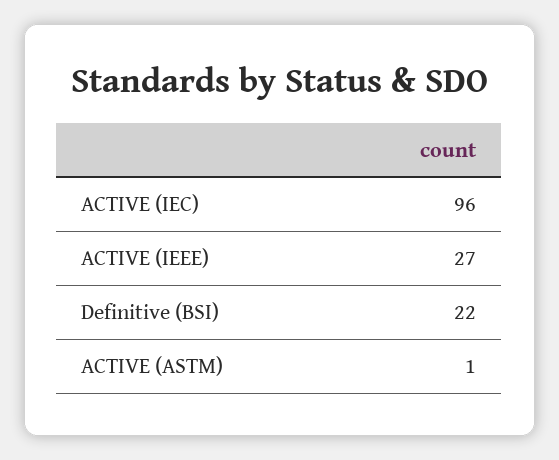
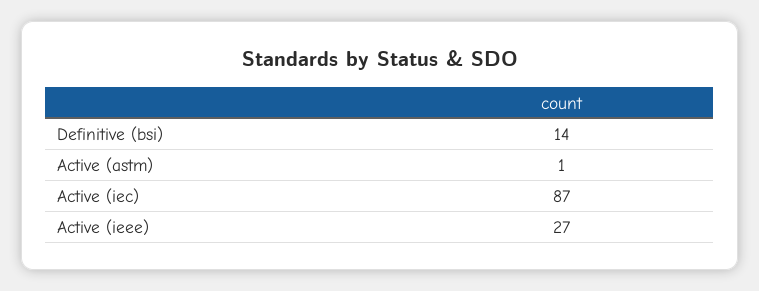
  {
-   "ACTIVE (IEC)": 96,
+   "ACTIVE (IEC)": 87,
    "ACTIVE (IEEE)": 27,
-   "Definitive (BSI)": 22,
+   "Definitive (BSI)": 14,
    "ACTIVE (ASTM)": 1
  }

